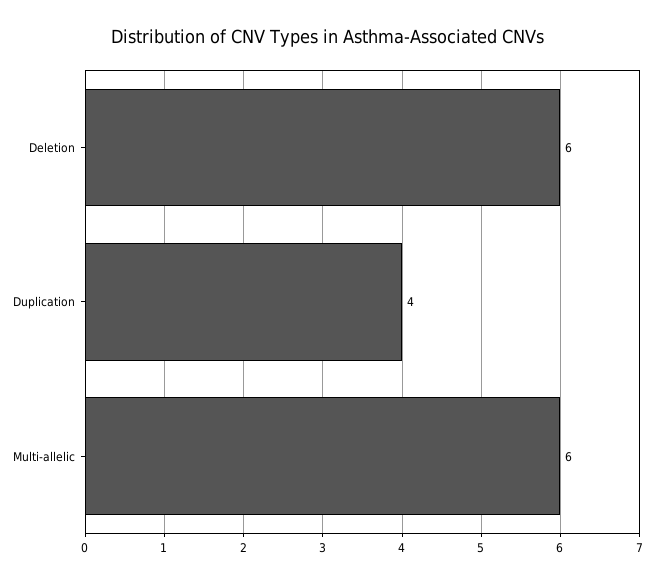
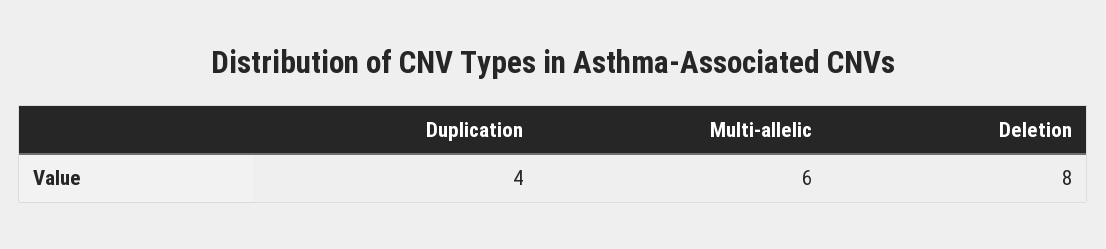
  {
-   "Deletion": 6,
+   "Deletion": 8,
    "Duplication": 4,
    "Multi-allelic": 6
  }

